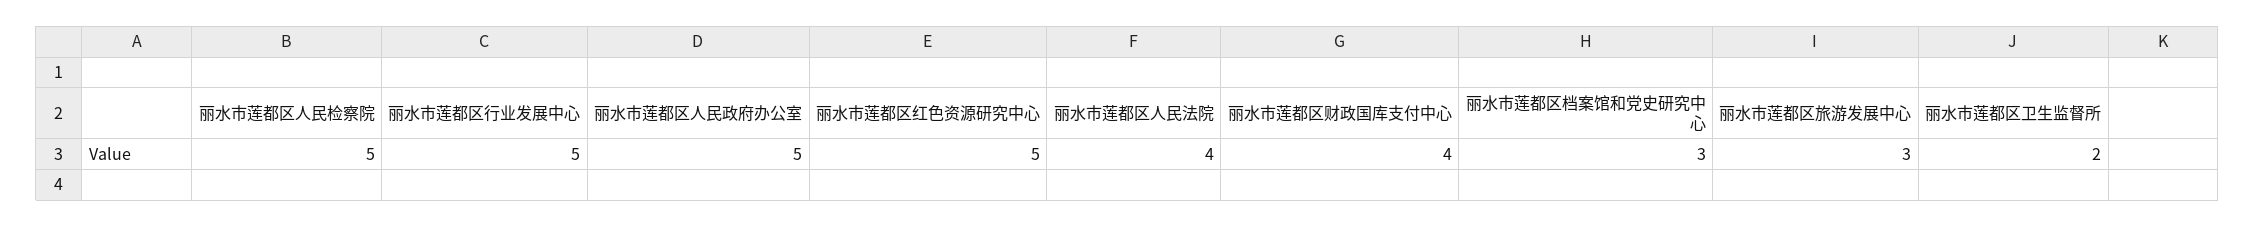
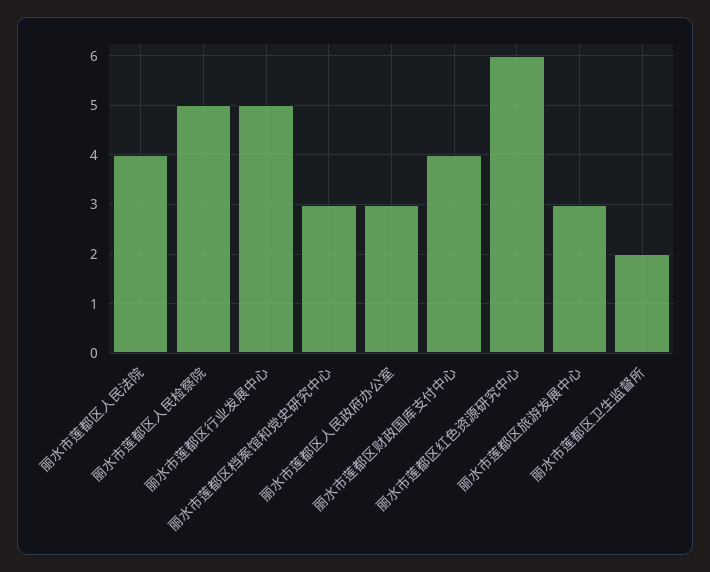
  {
    "丽水市莲都区人民检察院": 5,
    "丽水市莲都区行业发展中心": 5,
-   "丽水市莲都区人民政府办公室": 5,
+   "丽水市莲都区人民政府办公室": 3,
-   "丽水市莲都区红色资源研究中心": 5,
+   "丽水市莲都区红色资源研究中心": 6,
    "丽水市莲都区人民法院": 4,
    "丽水市莲都区财政国库支付中心": 4,
    "丽水市莲都区档案馆和党史研究中心": 3,
    "丽水市莲都区旅游发展中心": 3,
    "丽水市莲都区卫生监督所": 2
  }

